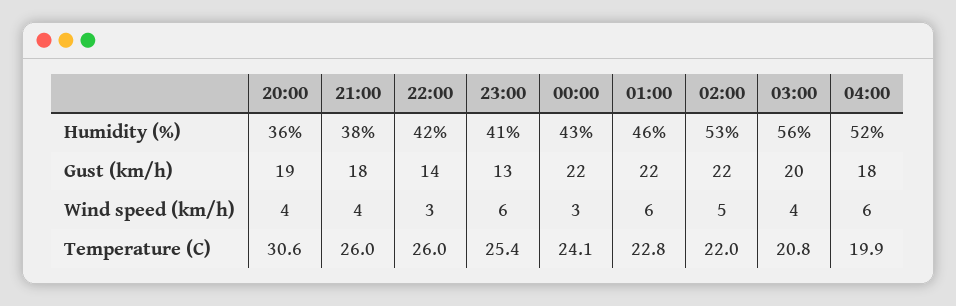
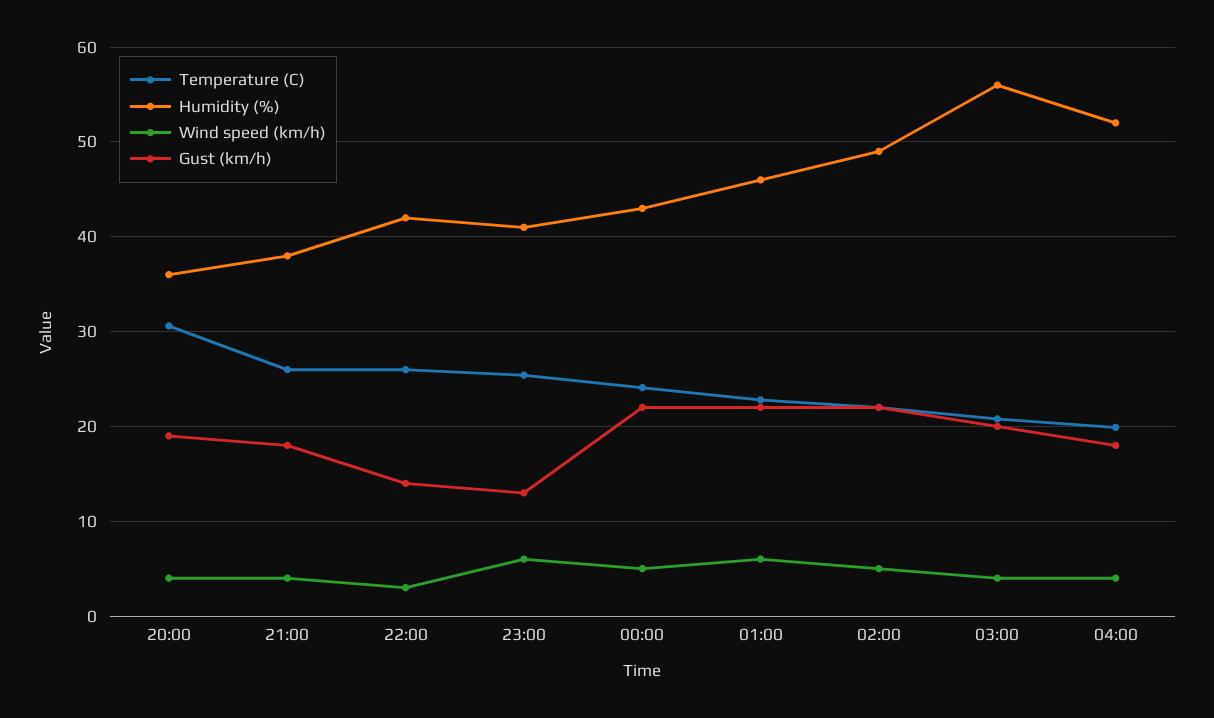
  {
    "Humidity (%)": {
      "20:00": 36,
      "21:00": 38,
      "22:00": 42,
      "23:00": 41,
      "00:00": 43,
      "01:00": 46,
-     "02:00": 53,
+     "02:00": 49,
      "03:00": 56,
      "04:00": 52
    },
    "Gust (km/h)": {
      "20:00": 19,
      "21:00": 18,
      "22:00": 14,
      "23:00": 13,
      "00:00": 22,
      "01:00": 22,
      "02:00": 22,
      "03:00": 20,
      "04:00": 18
    },
    "Wind speed (km/h)": {
      "20:00": 4,
      "21:00": 4,
      "22:00": 3,
      "23:00": 6,
-     "00:00": 3,
+     "00:00": 5,
      "01:00": 6,
      "02:00": 5,
      "03:00": 4,
-     "04:00": 6
+     "04:00": 4
    },
    "Temperature (C)": {
      "20:00": 30.6,
      "21:00": 26,
      "22:00": 26,
      "23:00": 25.4,
      "00:00": 24.1,
      "01:00": 22.8,
      "02:00": 22,
      "03:00": 20.8,
      "04:00": 19.9
    }
  }

